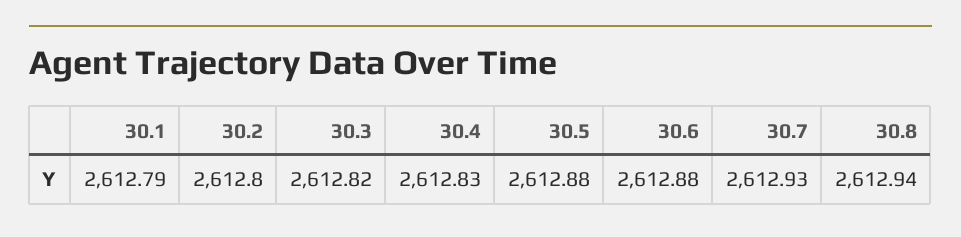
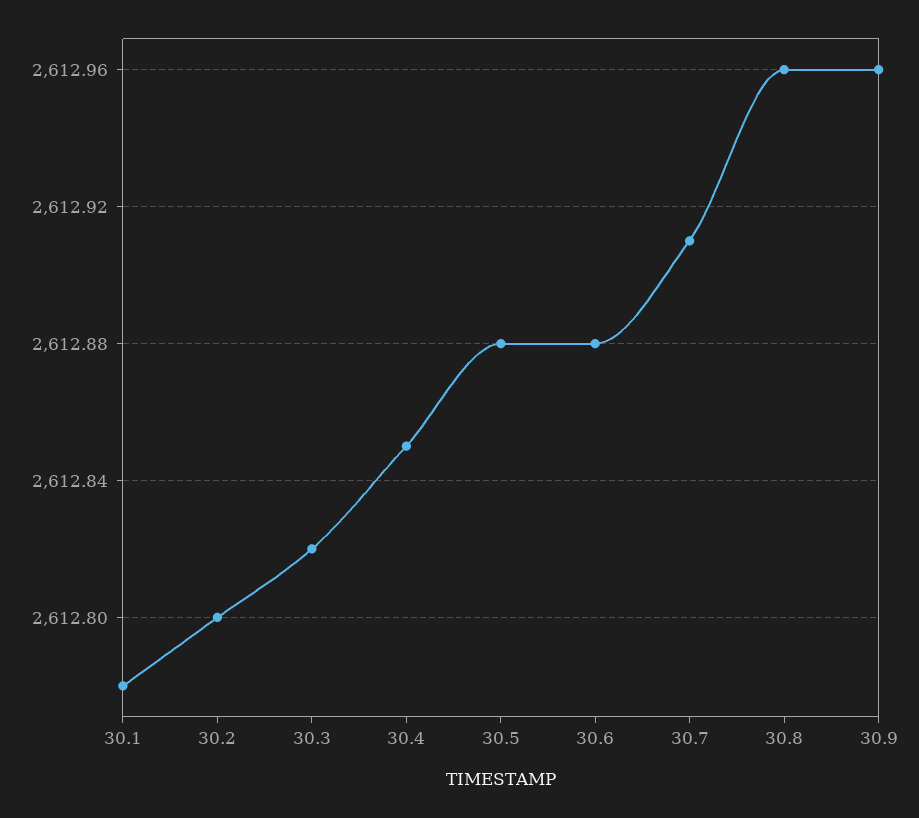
  {
-   "30.1": 2612.79,
+   "30.1": 2612.78,
    "30.2": 2612.8,
    "30.3": 2612.82,
-   "30.4": 2612.83,
+   "30.4": 2612.85,
    "30.5": 2612.88,
    "30.6": 2612.88,
-   "30.7": 2612.93,
+   "30.7": 2612.91,
-   "30.8": 2612.94
+   "30.8": 2612.96,
+   "30.9": 2612.96
  }

